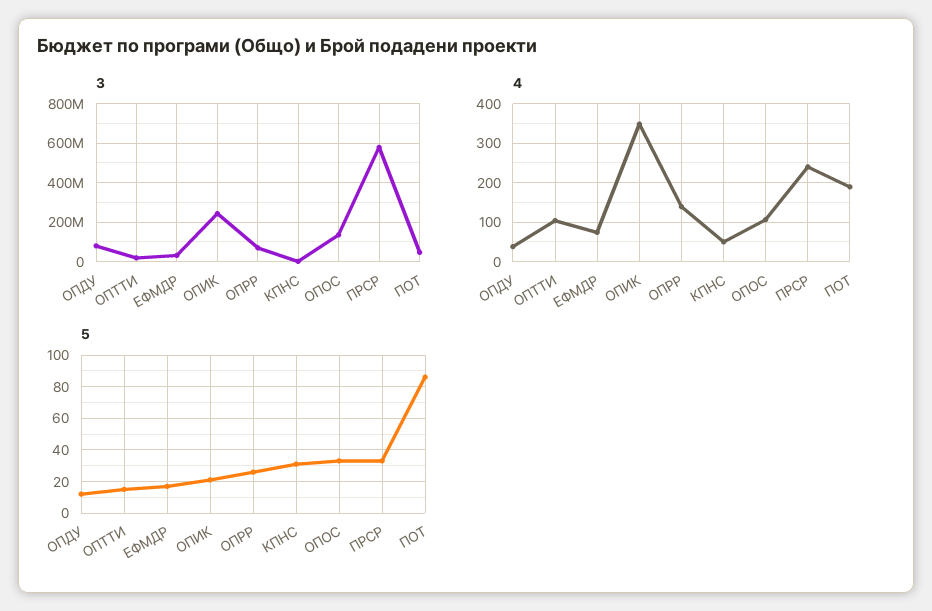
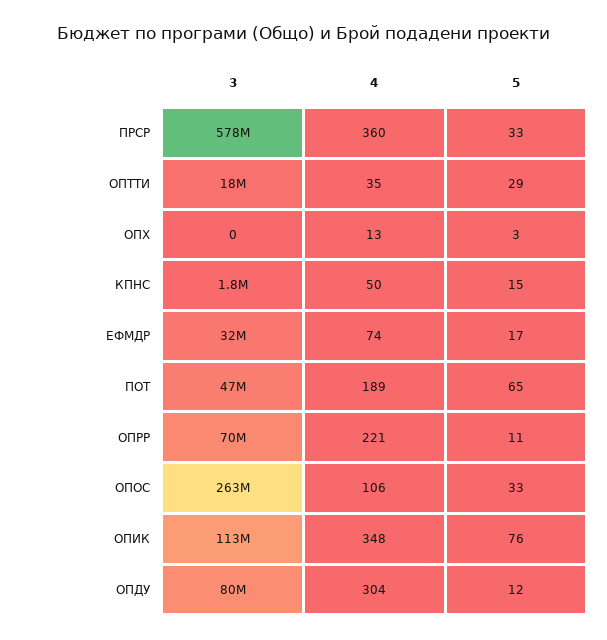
  {
    "3": {
      "ОПДУ": 80000000,
      "ОПТТИ": 18000000,
      "ЕФМДР": 32000000,
-     "ОПИК": 250000000,
+     "ОПИК": 113000000,
      "ОПРР": 70000000,
      "КПНС": 1800000,
-     "ОПОС": 150000000,
+     "ОПОС": 263000000,
      "ПРСР": 578000000,
-     "ПОТ": 47000000
+     "ПОТ": 47000000,
+     "ОПХ": 0
    },
    "4": {
-     "ОПДУ": 40,
+     "ОПДУ": 304,
-     "ОПТТИ": 100,
+     "ОПТТИ": 35,
      "ЕФМДР": 74,
      "ОПИК": 348,
-     "ОПРР": 140,
+     "ОПРР": 221,
      "КПНС": 50,
      "ОПОС": 106,
-     "ПРСР": 240,
+     "ПРСР": 360,
-     "ПОТ": 189
+     "ПОТ": 189,
+     "ОПХ": 13
    },
    "5": {
      "ОПДУ": 12,
-     "ОПТТИ": 15,
+     "ОПТТИ": 29,
      "ЕФМДР": 17,
-     "ОПИК": 20,
+     "ОПИК": 76,
-     "ОПРР": 25,
+     "ОПРР": 11,
-     "КПНС": 30,
+     "КПНС": 15,
      "ОПОС": 33,
      "ПРСР": 33,
-     "ПОТ": 85
+     "ПОТ": 65,
+     "ОПХ": 3
    }
  }

